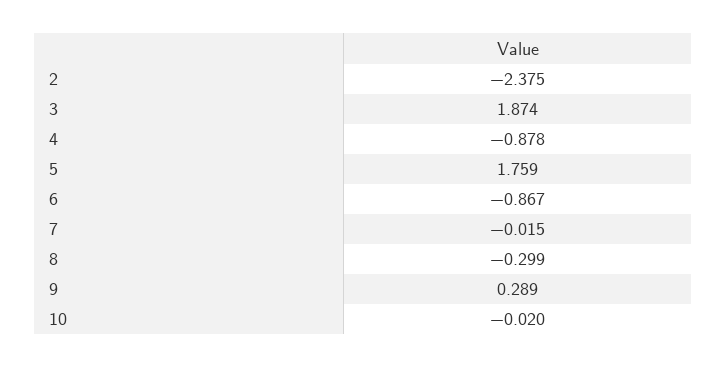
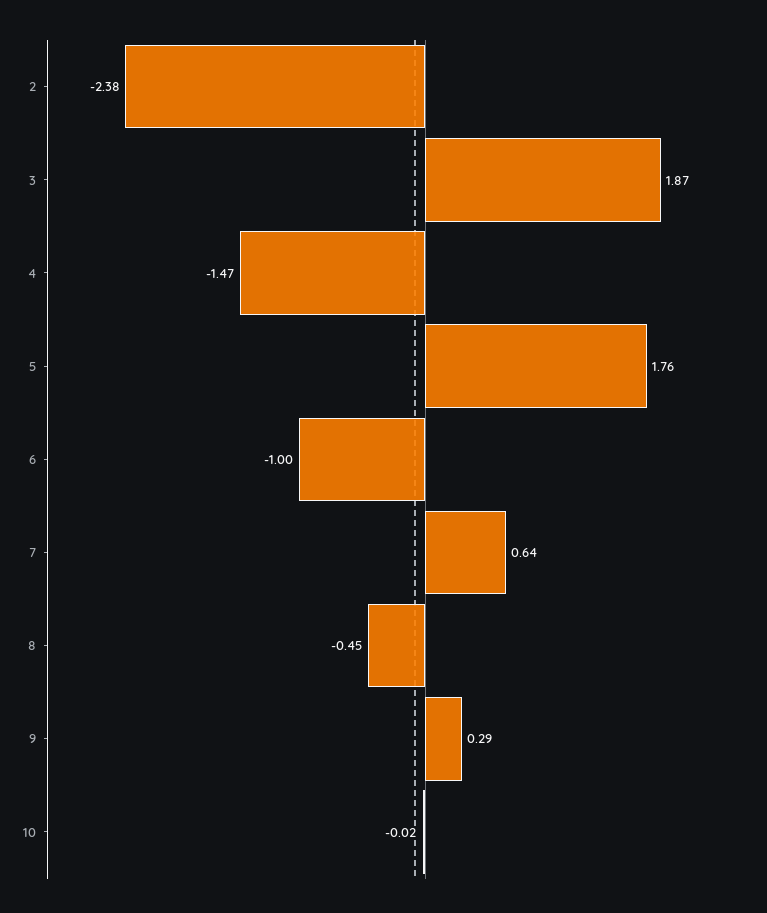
  {
    "2": -2.375,
    "3": 1.874,
-   "4": -0.878,
+   "4": -1.47,
    "5": 1.759,
-   "6": -0.867,
+   "6": -1,
-   "7": -0.015,
+   "7": 0.64,
-   "8": -0.299,
+   "8": -0.45,
    "9": 0.289,
    "10": -0.02
  }

